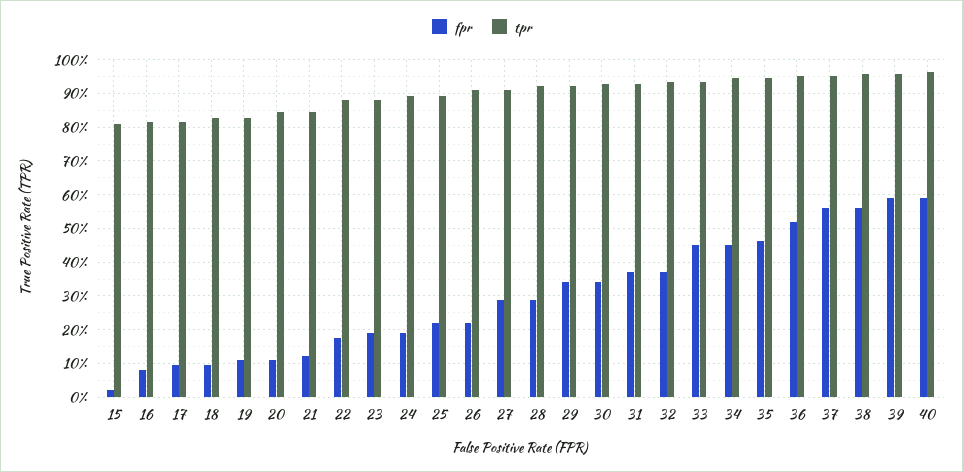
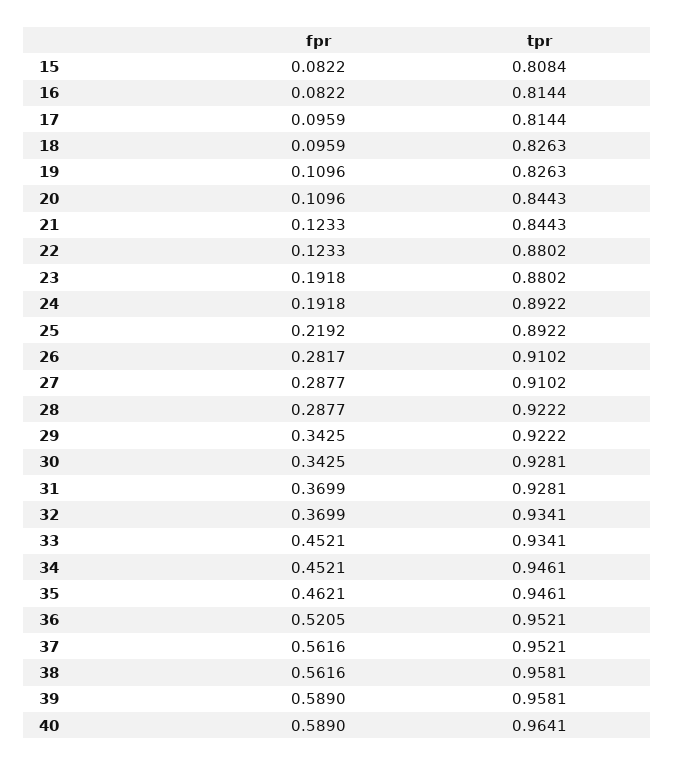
  {
    "fpr": {
-     "15": 0.02,
+     "15": 0.0822,
      "16": 0.0822,
      "17": 0.0959,
      "18": 0.0959,
      "19": 0.1096,
      "20": 0.1096,
      "21": 0.1233,
-     "22": 0.18,
+     "22": 0.1233,
      "23": 0.1918,
      "24": 0.1918,
      "25": 0.2192,
-     "26": 0.22,
+     "26": 0.2817,
      "27": 0.2877,
      "28": 0.2877,
      "29": 0.3425,
      "30": 0.3425,
      "31": 0.3699,
      "32": 0.3699,
      "33": 0.4521,
      "34": 0.4521,
      "35": 0.4621,
      "36": 0.5205,
      "37": 0.5616,
      "38": 0.5616,
      "39": 0.589,
      "40": 0.589
    },
    "tpr": {
      "15": 0.8084,
      "16": 0.8144,
      "17": 0.8144,
      "18": 0.8263,
      "19": 0.8263,
      "20": 0.8443,
      "21": 0.8443,
      "22": 0.8802,
      "23": 0.8802,
      "24": 0.8922,
      "25": 0.8922,
      "26": 0.9102,
      "27": 0.9102,
      "28": 0.9222,
      "29": 0.9222,
      "30": 0.9281,
      "31": 0.9281,
      "32": 0.9341,
      "33": 0.9341,
      "34": 0.9461,
      "35": 0.9461,
      "36": 0.9521,
      "37": 0.9521,
      "38": 0.9581,
      "39": 0.9581,
      "40": 0.9641
    }
  }

